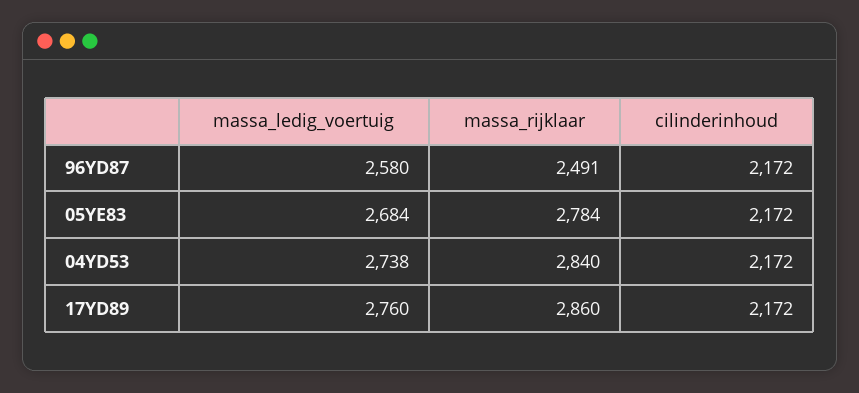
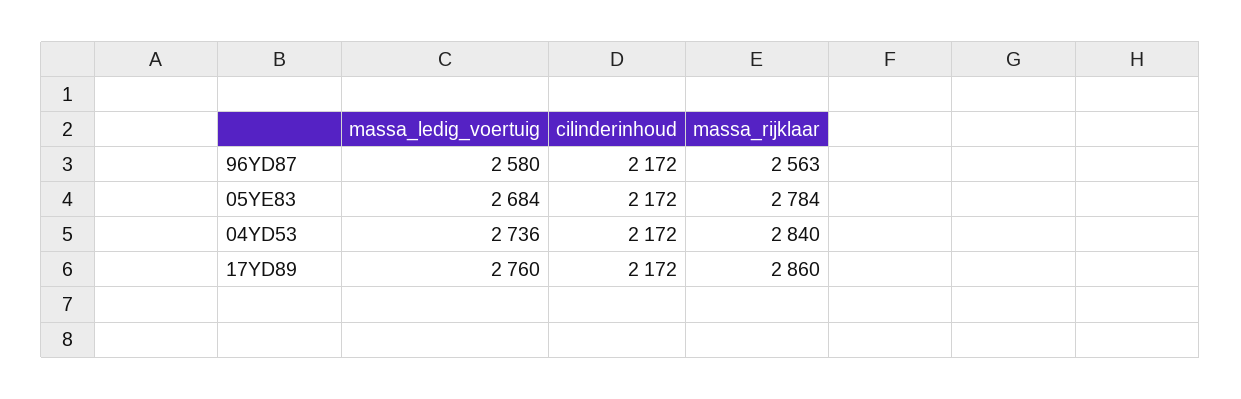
  {
    "massa_ledig_voertuig": {
      "96YD87": 2580,
      "05YE83": 2684,
-     "04YD53": 2738,
+     "04YD53": 2736,
      "17YD89": 2760
    },
    "massa_rijklaar": {
-     "96YD87": 2491,
+     "96YD87": 2563,
      "05YE83": 2784,
      "04YD53": 2840,
      "17YD89": 2860
    },
    "cilinderinhoud": {
      "96YD87": 2172,
      "05YE83": 2172,
      "04YD53": 2172,
      "17YD89": 2172
    }
  }

